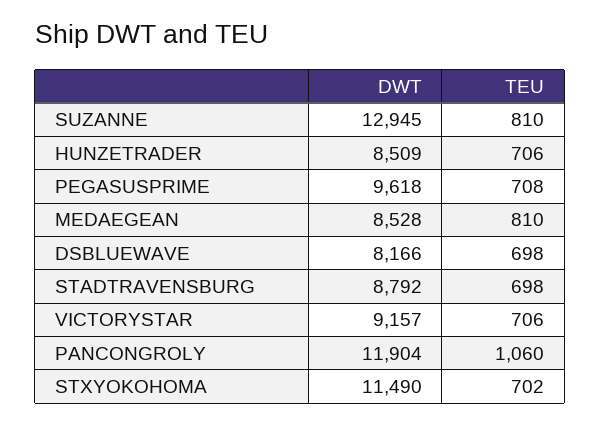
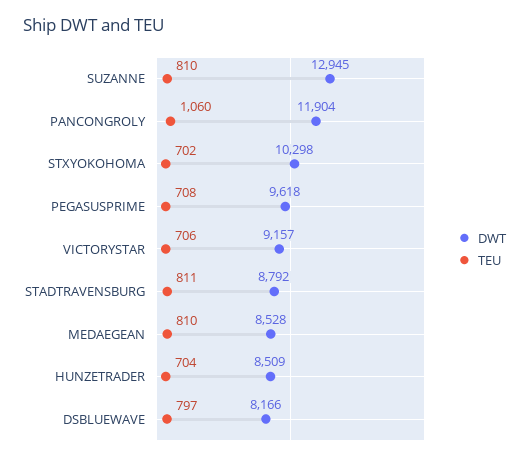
  {
    "DWT": {
      "SUZANNE": 12945,
      "HUNZETRADER": 8509,
      "PEGASUSPRIME": 9618,
      "MEDAEGEAN": 8528,
      "DSBLUEWAVE": 8166,
      "STADTRAVENSBURG": 8792,
      "VICTORYSTAR": 9157,
      "PANCONGROLY": 11904,
-     "STXYOKOHOMA": 11490
+     "STXYOKOHOMA": 10298
    },
    "TEU": {
      "SUZANNE": 810,
-     "HUNZETRADER": 706,
+     "HUNZETRADER": 704,
      "PEGASUSPRIME": 708,
      "MEDAEGEAN": 810,
-     "DSBLUEWAVE": 698,
+     "DSBLUEWAVE": 797,
-     "STADTRAVENSBURG": 698,
+     "STADTRAVENSBURG": 811,
      "VICTORYSTAR": 706,
      "PANCONGROLY": 1060,
      "STXYOKOHOMA": 702
    }
  }

